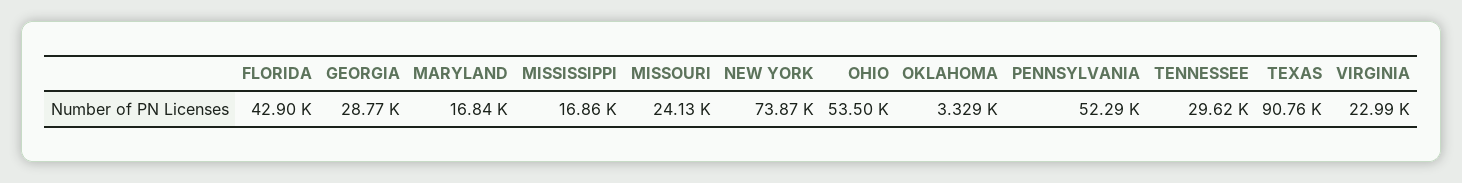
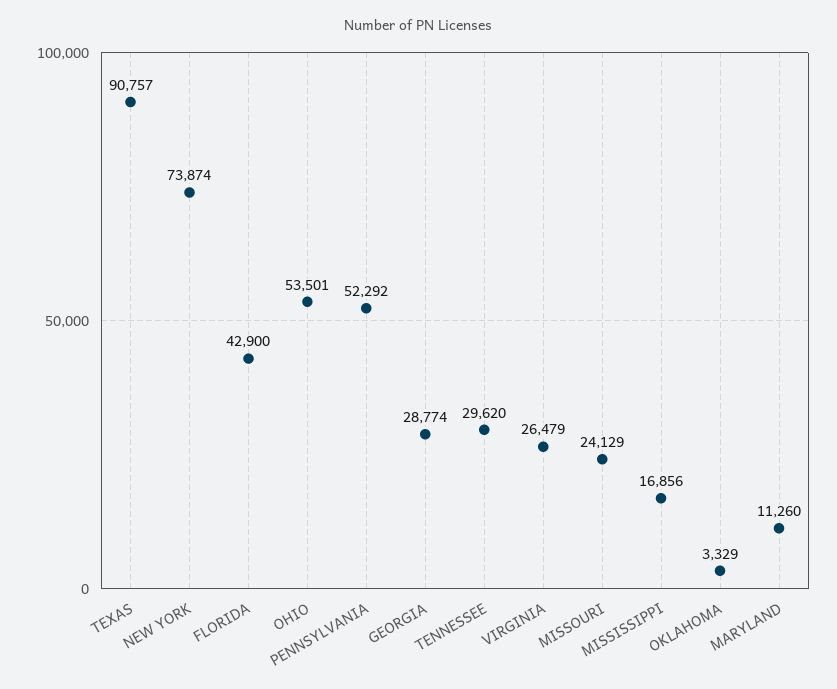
  {
    "FLORIDA": 42900,
    "GEORGIA": 28774,
-   "MARYLAND": 16840,
+   "MARYLAND": 11260,
    "MISSISSIPPI": 16856,
    "MISSOURI": 24129,
    "NEW YORK": 73874,
    "OHIO": 53501,
    "OKLAHOMA": 3329,
    "PENNSYLVANIA": 52292,
    "TENNESSEE": 29620,
    "TEXAS": 90757,
-   "VIRGINIA": 22990
+   "VIRGINIA": 26479
  }

